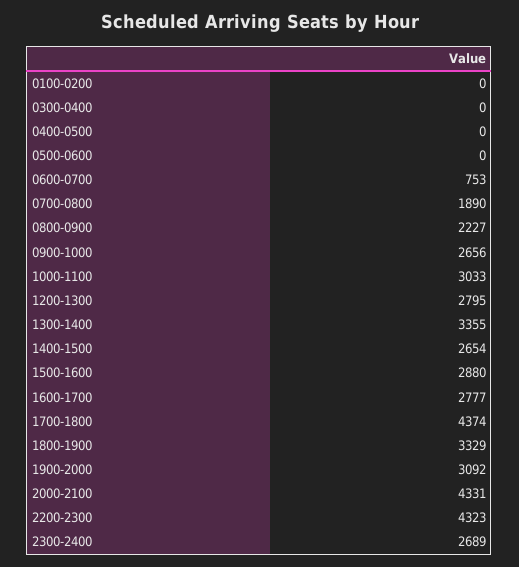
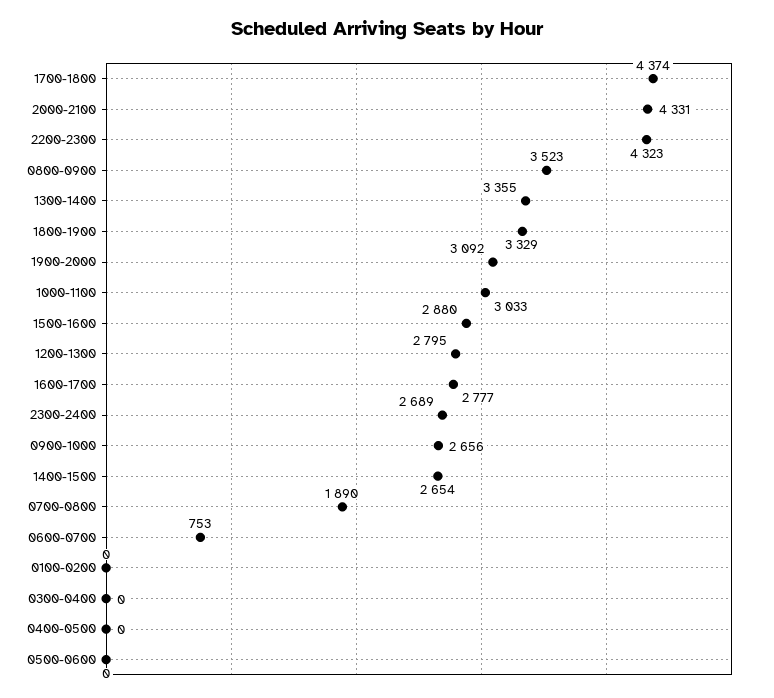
  {
    "0100-0200": 0,
    "0300-0400": 0,
    "0400-0500": 0,
    "0500-0600": 0,
    "0600-0700": 753,
    "0700-0800": 1890,
-   "0800-0900": 2227,
+   "0800-0900": 3523,
    "0900-1000": 2656,
    "1000-1100": 3033,
    "1200-1300": 2795,
    "1300-1400": 3355,
    "1400-1500": 2654,
    "1500-1600": 2880,
    "1600-1700": 2777,
    "1700-1800": 4374,
    "1800-1900": 3329,
    "1900-2000": 3092,
    "2000-2100": 4331,
    "2200-2300": 4323,
    "2300-2400": 2689
  }

